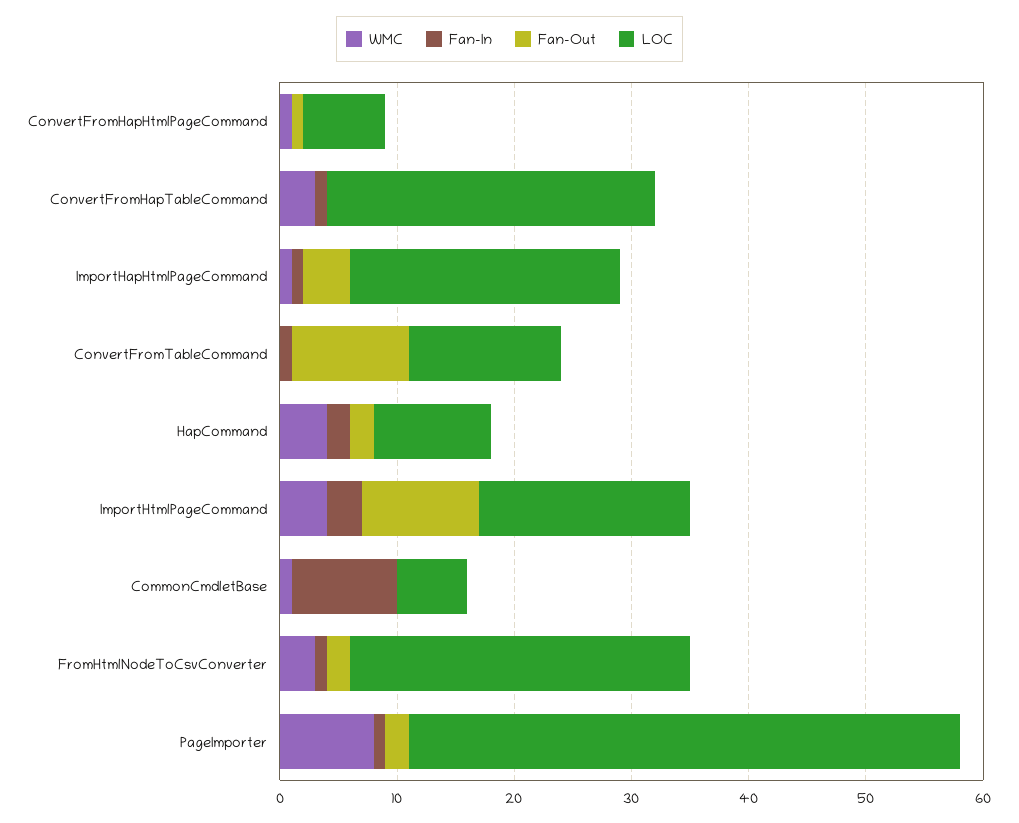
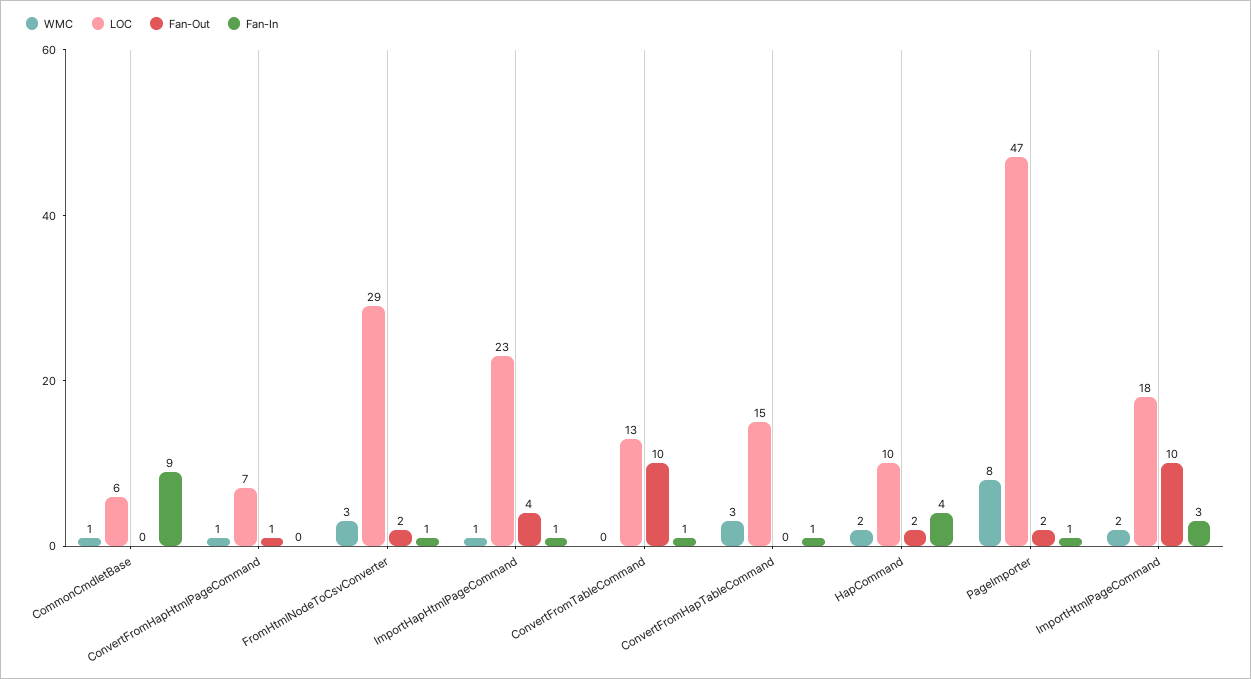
  {
    "WMC": {
      "ConvertFromHapHtmlPageCommand": 1,
      "ConvertFromHapTableCommand": 3,
      "ImportHapHtmlPageCommand": 1,
      "ConvertFromTableCommand": 0,
-     "HapCommand": 4,
+     "HapCommand": 2,
-     "ImportHtmlPageCommand": 4,
+     "ImportHtmlPageCommand": 2,
      "CommonCmdletBase": 1,
      "FromHtmlNodeToCsvConverter": 3,
      "PageImporter": 8
    },
    "Fan-In": {
      "ConvertFromHapHtmlPageCommand": 0,
      "ConvertFromHapTableCommand": 1,
      "ImportHapHtmlPageCommand": 1,
      "ConvertFromTableCommand": 1,
-     "HapCommand": 2,
+     "HapCommand": 4,
      "ImportHtmlPageCommand": 3,
      "CommonCmdletBase": 9,
      "FromHtmlNodeToCsvConverter": 1,
      "PageImporter": 1
    },
    "Fan-Out": {
      "ConvertFromHapHtmlPageCommand": 1,
      "ConvertFromHapTableCommand": 0,
      "ImportHapHtmlPageCommand": 4,
      "ConvertFromTableCommand": 10,
      "HapCommand": 2,
      "ImportHtmlPageCommand": 10,
      "CommonCmdletBase": 0,
      "FromHtmlNodeToCsvConverter": 2,
      "PageImporter": 2
    },
    "LOC": {
      "ConvertFromHapHtmlPageCommand": 7,
-     "ConvertFromHapTableCommand": 28,
+     "ConvertFromHapTableCommand": 15,
      "ImportHapHtmlPageCommand": 23,
      "ConvertFromTableCommand": 13,
      "HapCommand": 10,
      "ImportHtmlPageCommand": 18,
      "CommonCmdletBase": 6,
      "FromHtmlNodeToCsvConverter": 29,
      "PageImporter": 47
    }
  }

